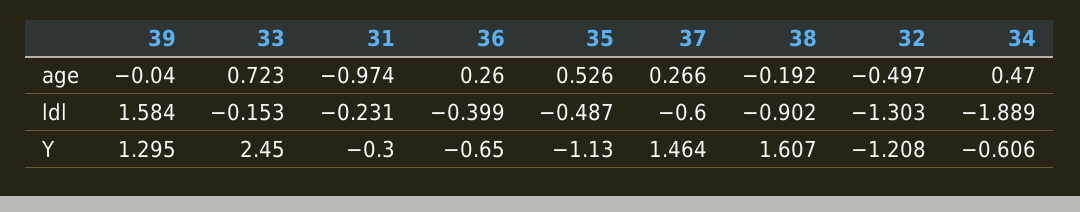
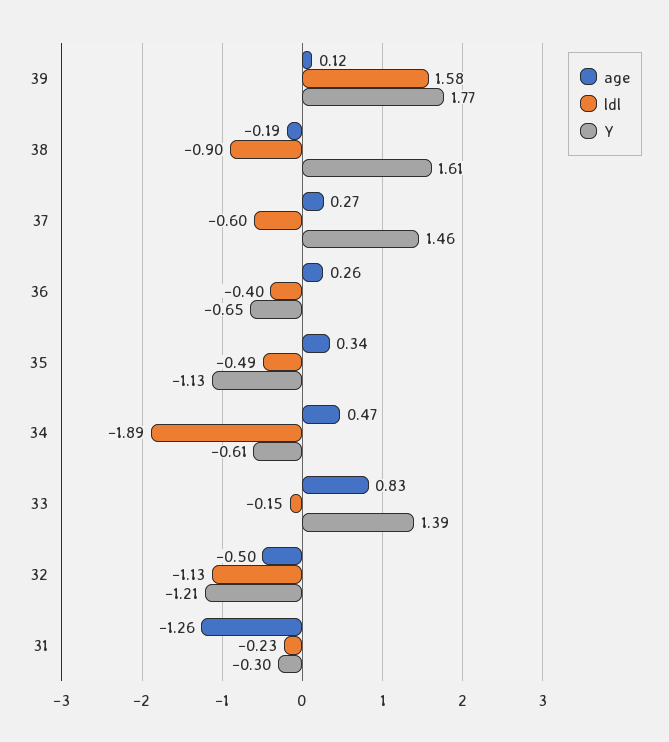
  {
    "age": {
-     "39": -0.04,
+     "39": 0.12,
-     "33": 0.723,
+     "33": 0.83,
-     "31": -0.974,
+     "31": -1.26,
      "36": 0.26,
-     "35": 0.526,
+     "35": 0.34,
      "37": 0.266,
      "38": -0.192,
      "32": -0.497,
      "34": 0.47
    },
    "ldl": {
      "39": 1.584,
      "33": -0.153,
      "31": -0.231,
      "36": -0.399,
      "35": -0.487,
      "37": -0.6,
      "38": -0.902,
-     "32": -1.303,
+     "32": -1.13,
      "34": -1.889
    },
    "Y": {
-     "39": 1.295,
+     "39": 1.77,
-     "33": 2.45,
+     "33": 1.39,
      "31": -0.3,
      "36": -0.65,
      "35": -1.13,
      "37": 1.464,
      "38": 1.607,
      "32": -1.208,
      "34": -0.606
    }
  }

